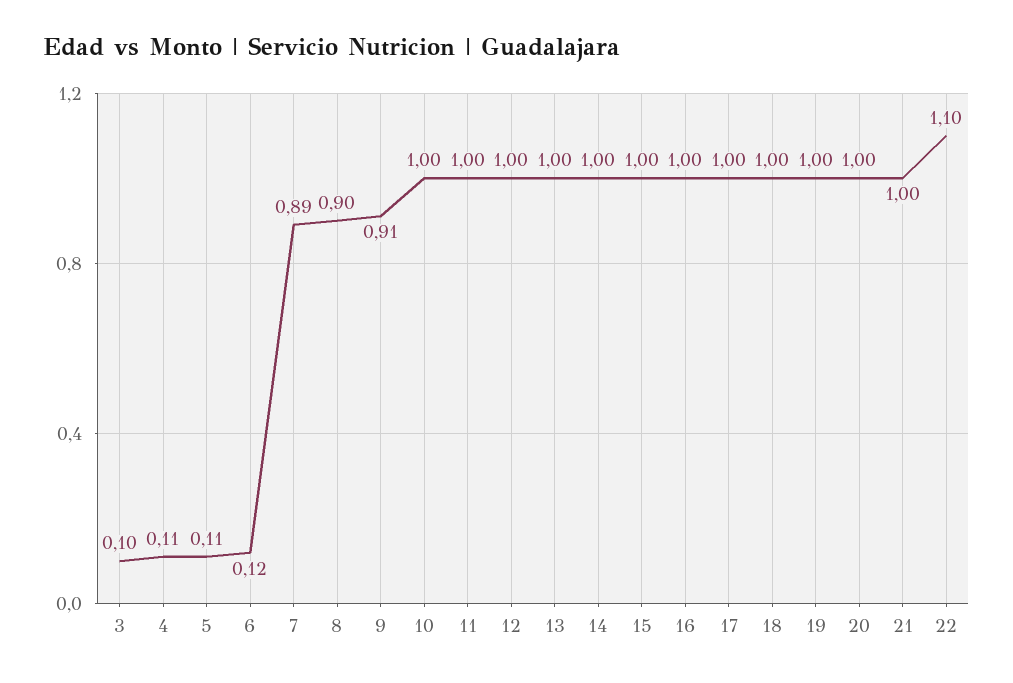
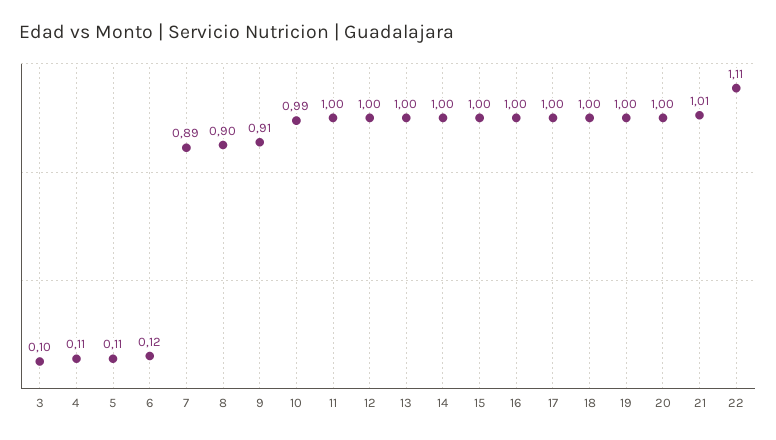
  {
    "3": 0.1,
    "4": 0.11,
    "5": 0.11,
    "6": 0.12,
    "7": 0.89,
    "8": 0.9,
    "9": 0.91,
-   "10": 1,
+   "10": 0.99,
    "11": 1,
    "12": 1,
    "13": 1,
    "14": 1,
    "15": 1,
    "16": 1,
    "17": 1,
    "18": 1,
    "19": 1,
    "20": 1,
-   "21": 1,
+   "21": 1.01,
-   "22": 1.1
+   "22": 1.11
  }

